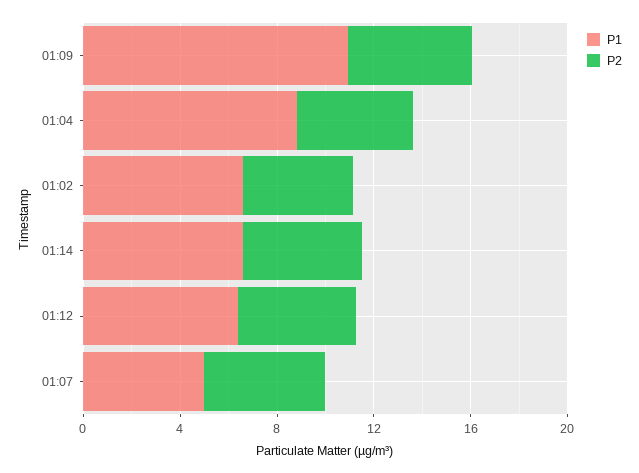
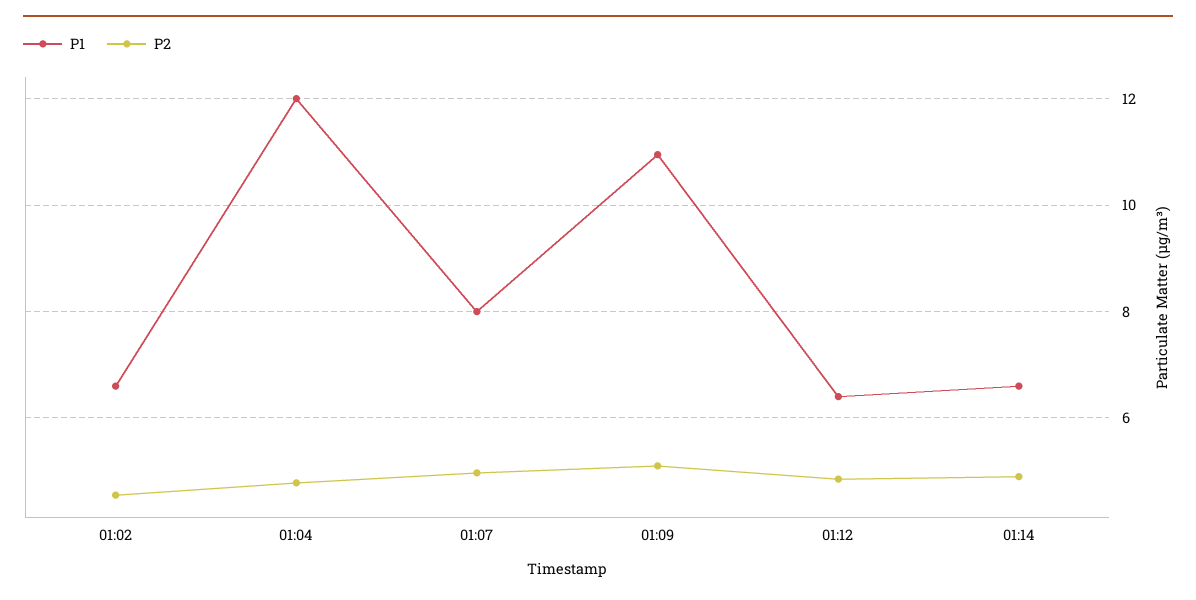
  {
    "P1": {
      "01:09": 11,
-     "01:04": 9,
+     "01:04": 12,
      "01:02": 6.6,
      "01:14": 6.6,
      "01:12": 6.4,
-     "01:07": 5
+     "01:07": 8
    },
    "P2": {
      "01:09": 5.2,
      "01:04": 4.8,
      "01:02": 4.6,
      "01:14": 5,
      "01:12": 4.8,
      "01:07": 5
    }
  }

